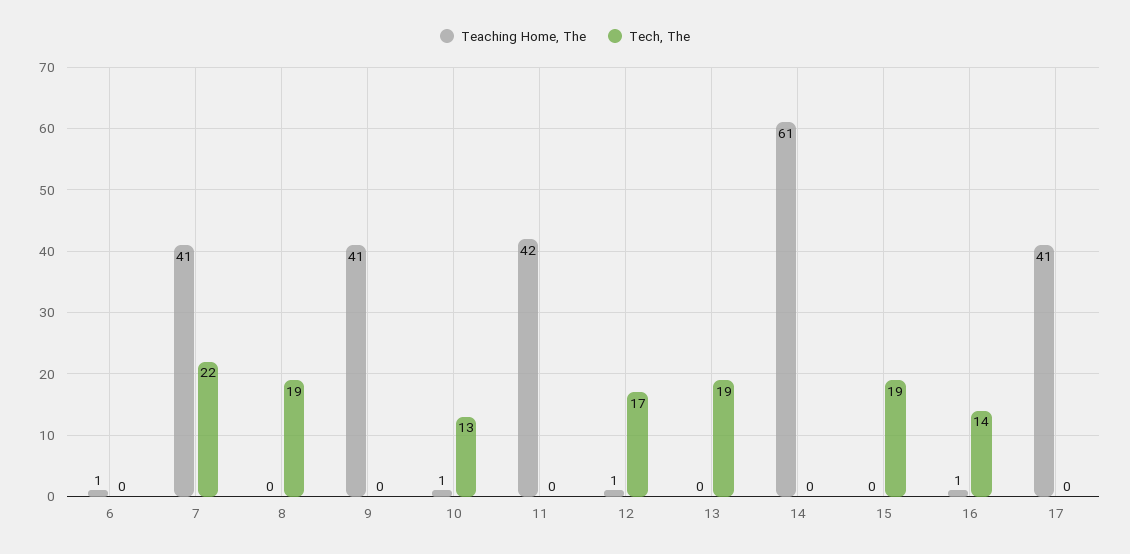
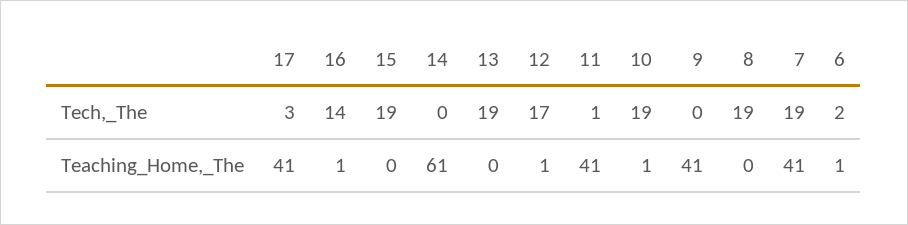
  {
    "Teaching Home, The": {
      "6": 1,
      "7": 41,
      "8": 0,
      "9": 41,
      "10": 1,
-     "11": 42,
+     "11": 41,
      "12": 1,
      "13": 0,
      "14": 61,
      "15": 0,
      "16": 1,
      "17": 41
    },
    "Tech, The": {
-     "6": 0,
+     "6": 2,
-     "7": 22,
+     "7": 19,
      "8": 19,
      "9": 0,
-     "10": 13,
+     "10": 19,
-     "11": 0,
+     "11": 1,
      "12": 17,
      "13": 19,
      "14": 0,
      "15": 19,
      "16": 14,
-     "17": 0
+     "17": 3
    }
  }

